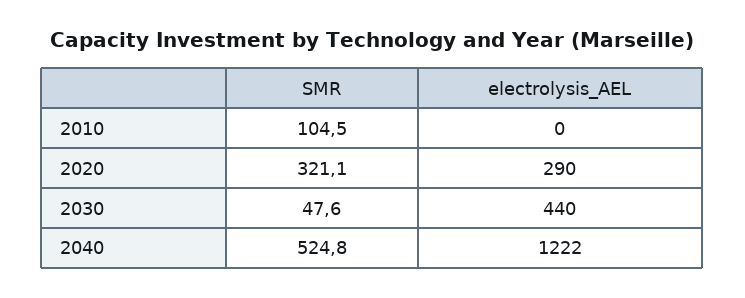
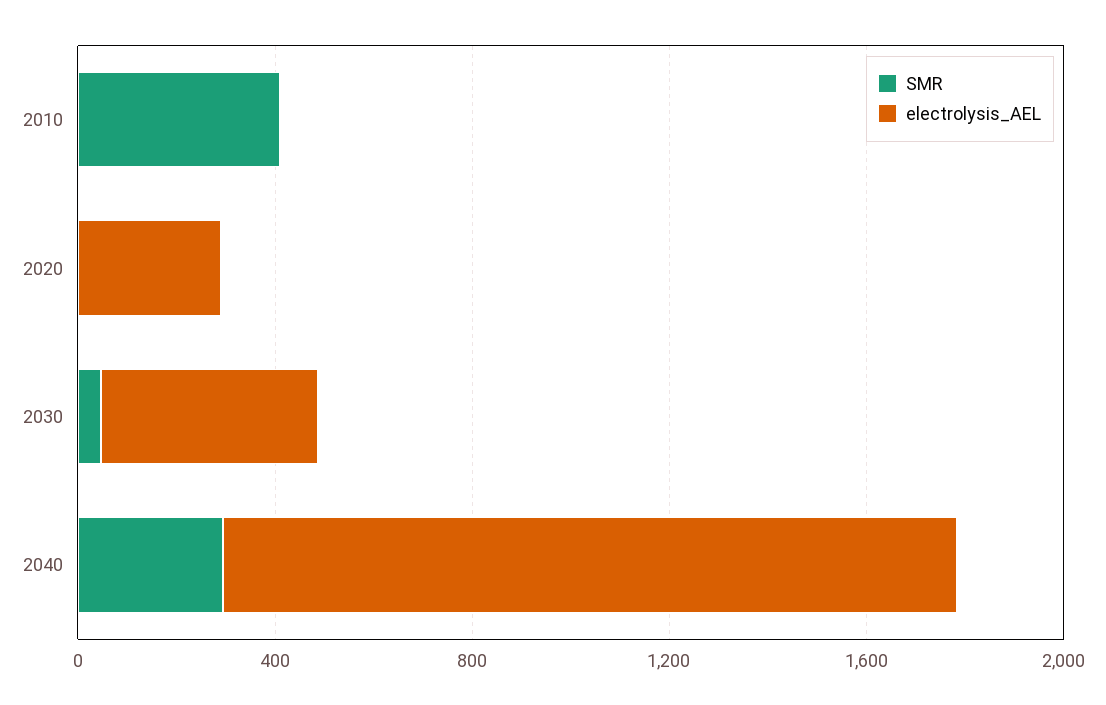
  {
    "SMR": {
-     "2010": 104.5,
+     "2010": 400,
-     "2020": 321.1,
+     "2020": 0,
      "2030": 47.6,
-     "2040": 524.8
+     "2040": 300
    },
    "electrolysis_AEL": {
      "2010": 0,
      "2020": 290,
      "2030": 440,
-     "2040": 1222
+     "2040": 1500
    }
  }

